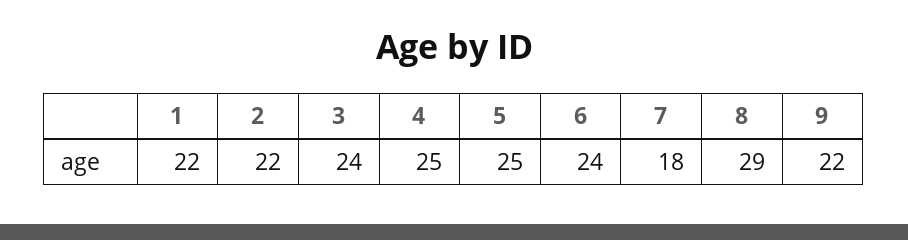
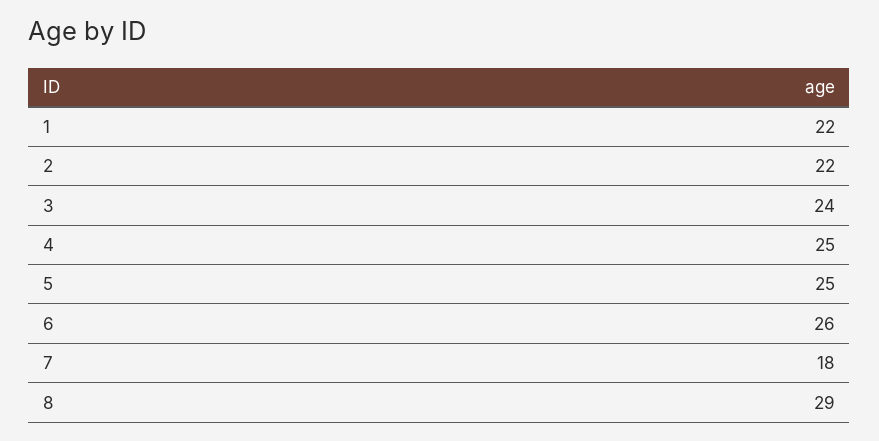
  {
    "1": 22,
    "2": 22,
    "3": 24,
    "4": 25,
    "5": 25,
-   "6": 24,
+   "6": 26,
    "7": 18,
-   "8": 29,
+   "8": 29
-   "9": 22
  }

